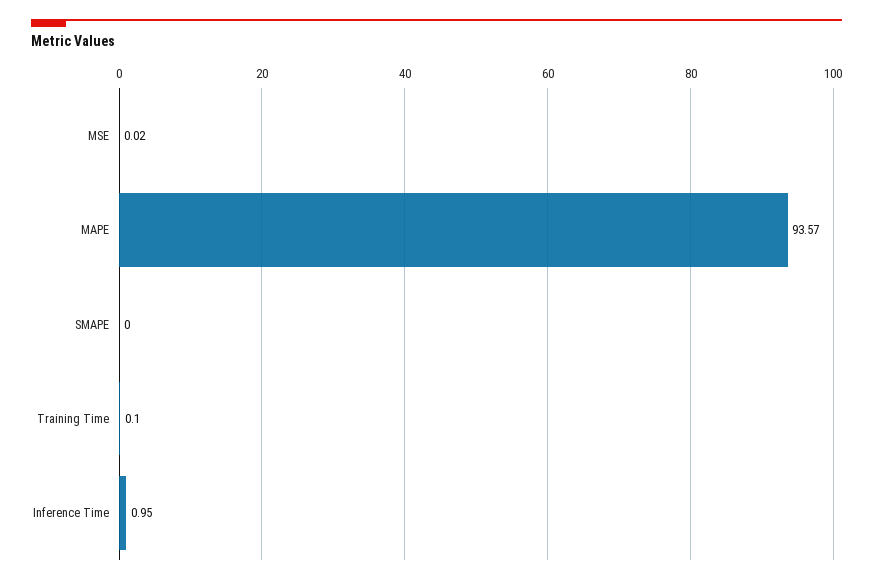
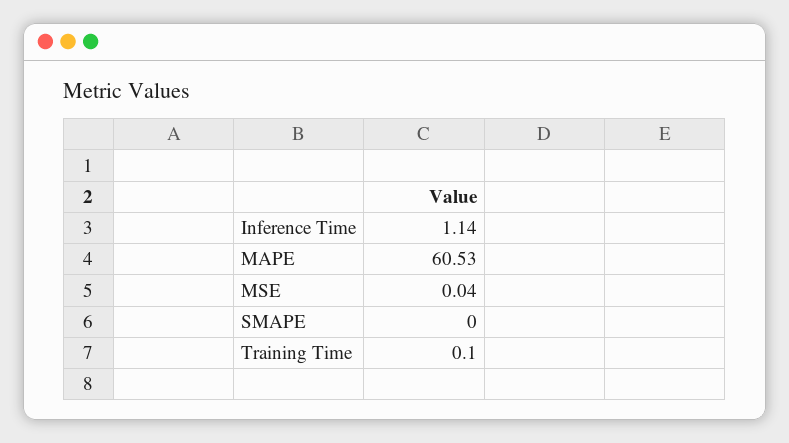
  {
-   "MSE": 0.02,
+   "MSE": 0.04,
-   "MAPE": 93.57,
+   "MAPE": 60.53,
    "SMAPE": 0,
    "Training Time": 0.1,
-   "Inference Time": 0.95
+   "Inference Time": 1.14
  }

